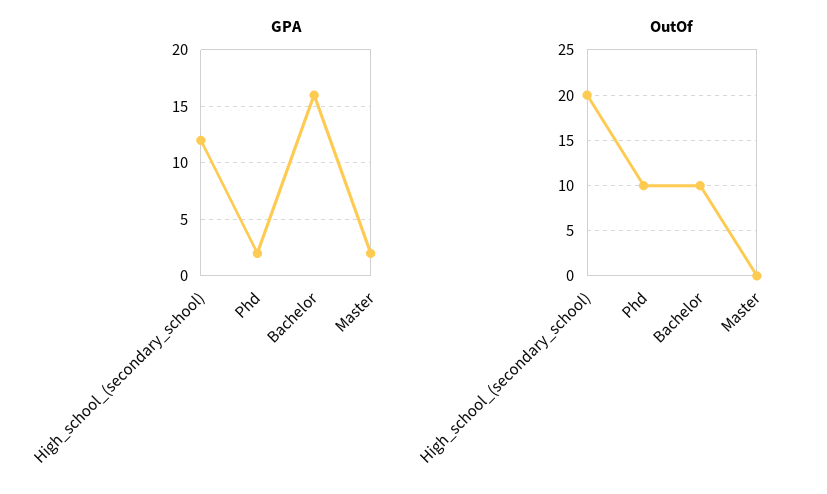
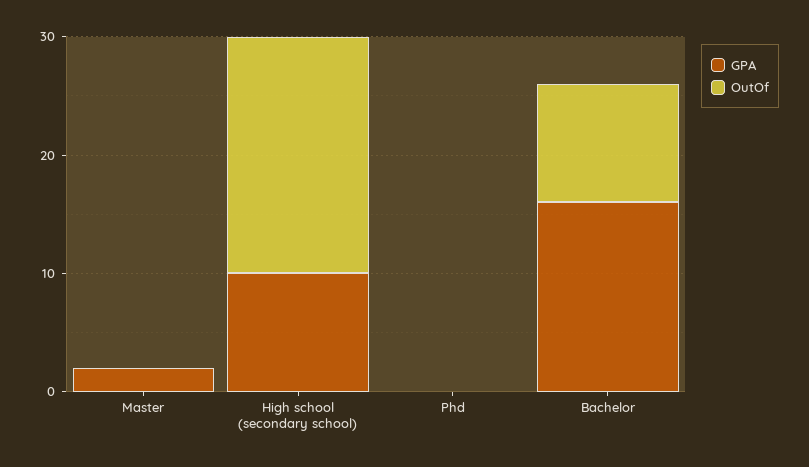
  {
    "GPA": {
-     "High_school_(secondary_school)": 12,
+     "High_school_(secondary_school)": 10,
-     "Phd": 2,
+     "Phd": 0,
      "Bachelor": 16,
      "Master": 2
    },
    "OutOf": {
      "High_school_(secondary_school)": 20,
-     "Phd": 10,
+     "Phd": 0,
      "Bachelor": 10,
      "Master": 0
    }
  }

